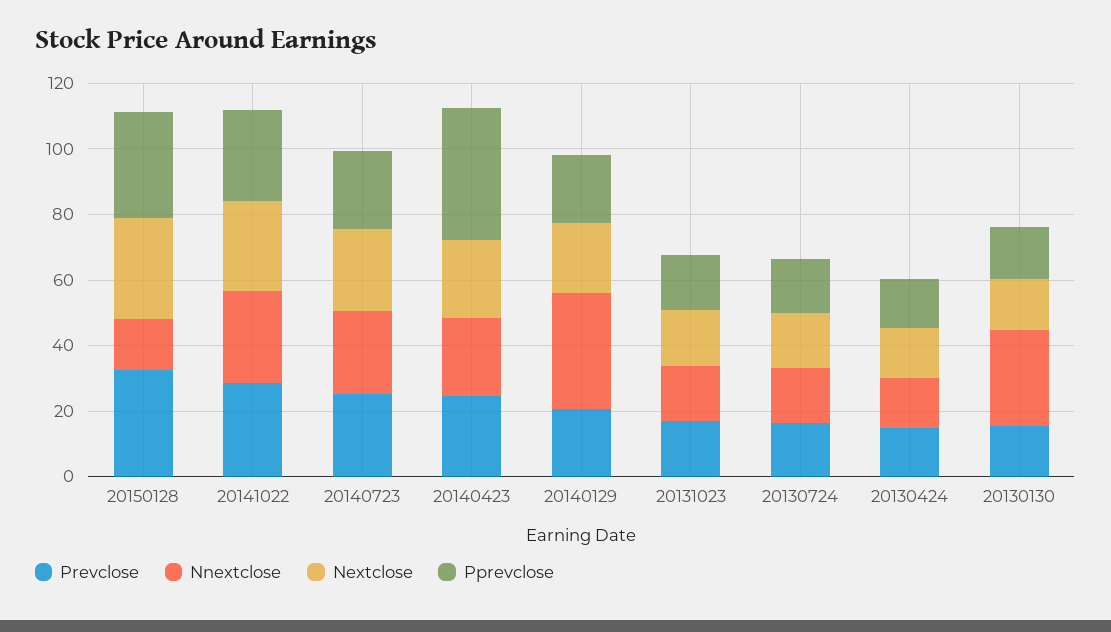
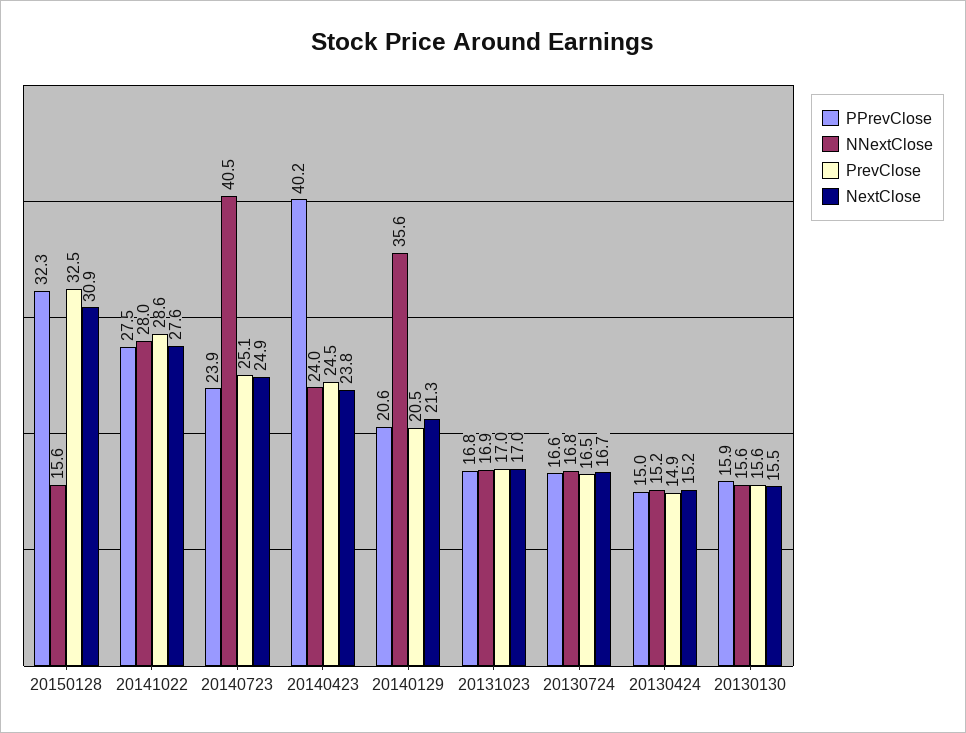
  {
    "Prevclose": {
      "20150128": 32.5,
      "20141022": 28.6,
      "20140723": 25.1,
      "20140423": 24.5,
      "20140129": 20.5,
      "20131023": 17,
      "20130724": 16.5,
      "20130424": 14.9,
      "20130130": 15.6
    },
    "Nnextclose": {
      "20150128": 15.6,
      "20141022": 28,
-     "20140723": 25,
+     "20140723": 40.5,
      "20140423": 24,
      "20140129": 35.6,
      "20131023": 16.9,
      "20130724": 16.8,
      "20130424": 15.2,
-     "20130130": 30
+     "20130130": 15.6
    },
    "Nextclose": {
      "20150128": 30.9,
      "20141022": 27.6,
      "20140723": 24.9,
      "20140423": 23.8,
      "20140129": 21.3,
      "20131023": 17,
      "20130724": 16.7,
      "20130424": 15.2,
      "20130130": 15.5
    },
    "Pprevclose": {
      "20150128": 32.3,
      "20141022": 27.5,
      "20140723": 23.9,
      "20140423": 40.2,
      "20140129": 20.6,
      "20131023": 16.8,
      "20130724": 16.6,
      "20130424": 15,
      "20130130": 15.9
    }
  }

